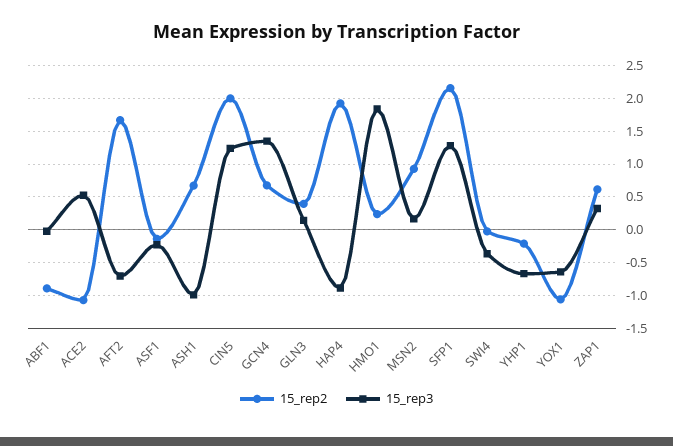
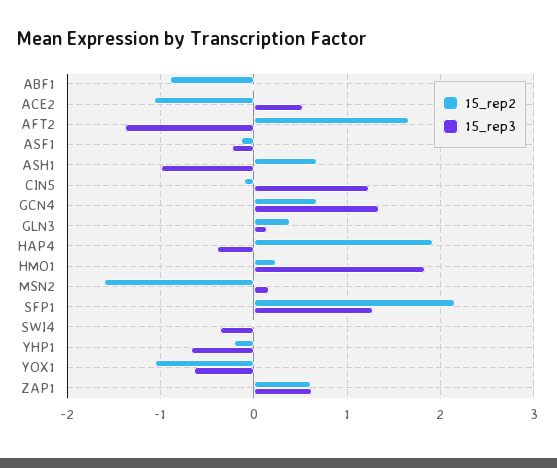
  {
    "15_rep2": {
      "ABF1": -0.9,
      "ACE2": -1.1,
      "AFT2": 1.7,
      "ASF1": -0.1,
      "ASH1": 0.7,
-     "CIN5": 2,
+     "CIN5": -0.1,
      "GCN4": 0.7,
      "GLN3": 0.4,
      "HAP4": 1.9,
      "HMO1": 0.2,
-     "MSN2": 0.9,
+     "MSN2": -1.6,
      "SFP1": 2.2,
      "SWI4": 0,
      "YHP1": -0.2,
      "YOX1": -1.1,
      "ZAP1": 0.6
    },
    "15_rep3": {
      "ABF1": 0,
      "ACE2": 0.5,
-     "AFT2": -0.7,
+     "AFT2": -1.4,
      "ASF1": -0.2,
      "ASH1": -1,
      "CIN5": 1.2,
      "GCN4": 1.3,
      "GLN3": 0.1,
-     "HAP4": -0.9,
+     "HAP4": -0.4,
      "HMO1": 1.8,
      "MSN2": 0.2,
      "SFP1": 1.3,
      "SWI4": -0.4,
      "YHP1": -0.7,
      "YOX1": -0.6,
-     "ZAP1": 0.3
+     "ZAP1": 0.6
    }
  }

